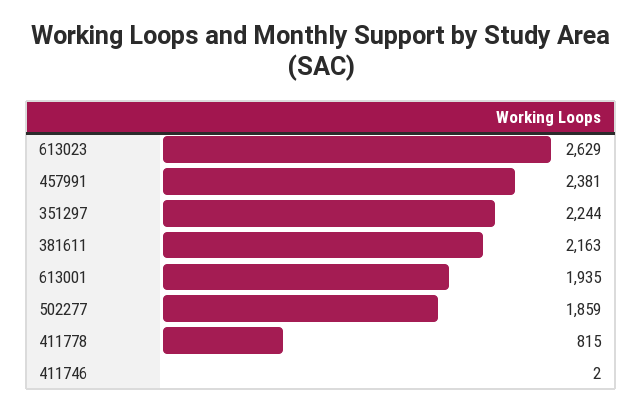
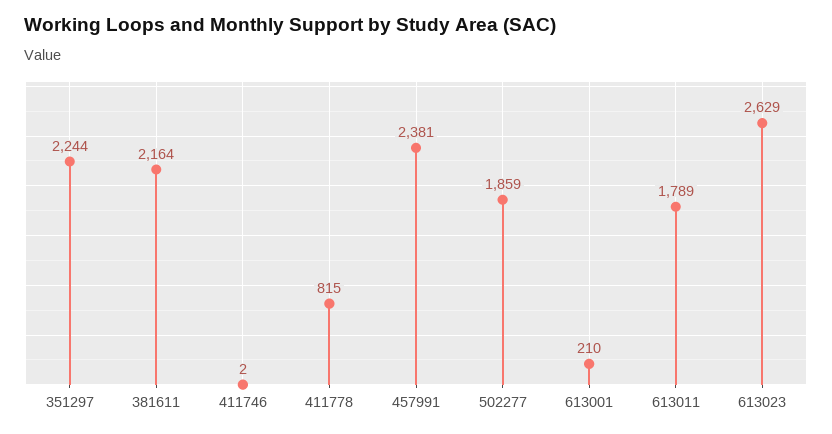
  {
    "613023": 2629,
    "457991": 2381,
    "351297": 2244,
-   "381611": 2163,
+   "381611": 2164,
-   "613001": 1935,
+   "613001": 210,
    "502277": 1859,
    "411778": 815,
-   "411746": 2
+   "411746": 2,
+   "613011": 1789
  }

